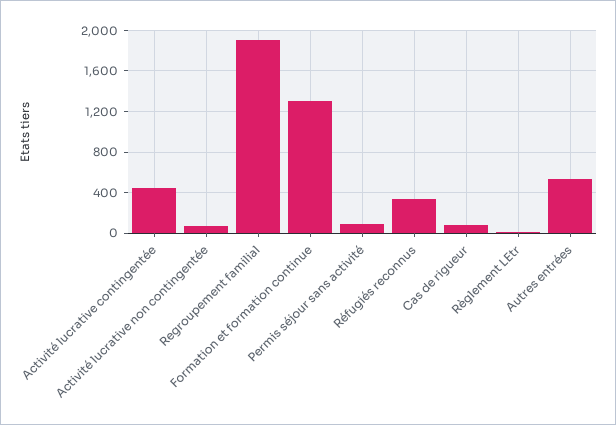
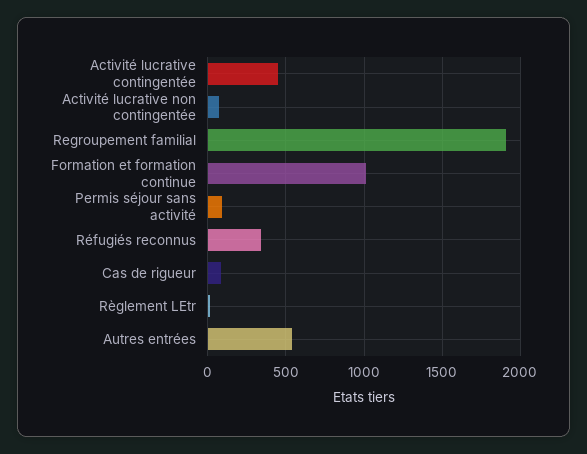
  {
    "Activité lucrative contingentée": 450,
    "Activité lucrative non contingentée": 50,
    "Regroupement familial": 1900,
-   "Formation et formation continue": 1300,
+   "Formation et formation continue": 1000,
    "Permis séjour sans activité": 100,
    "Réfugiés reconnus": 350,
    "Cas de rigueur": 100,
    "Règlement LEtr": 0,
    "Autres entrées": 550
  }

